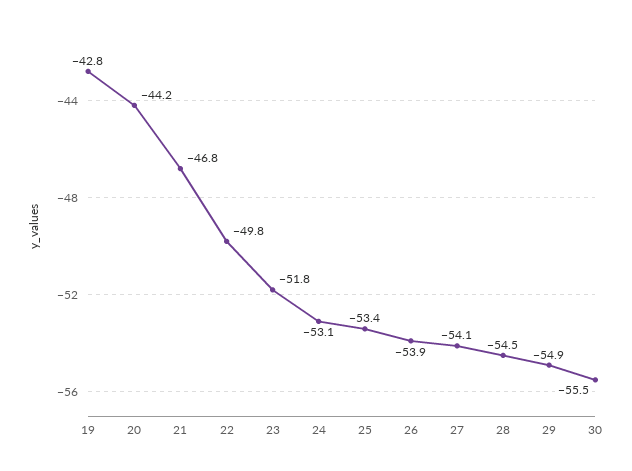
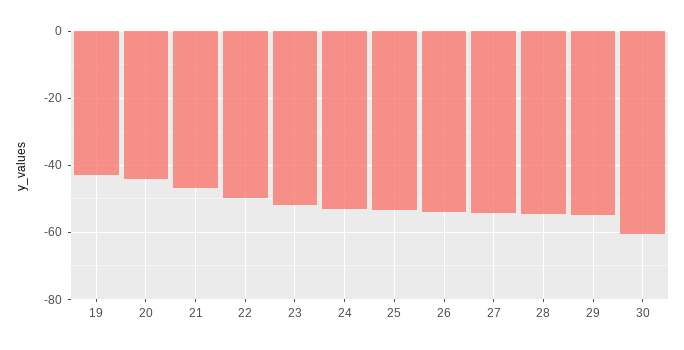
  {
    "19": -42.8,
    "20": -44.2,
    "21": -46.8,
    "22": -49.8,
    "23": -51.8,
    "24": -53.1,
    "25": -53.4,
    "26": -53.9,
    "27": -54.1,
    "28": -54.5,
    "29": -54.9,
-   "30": -55.5
+   "30": -60
  }

